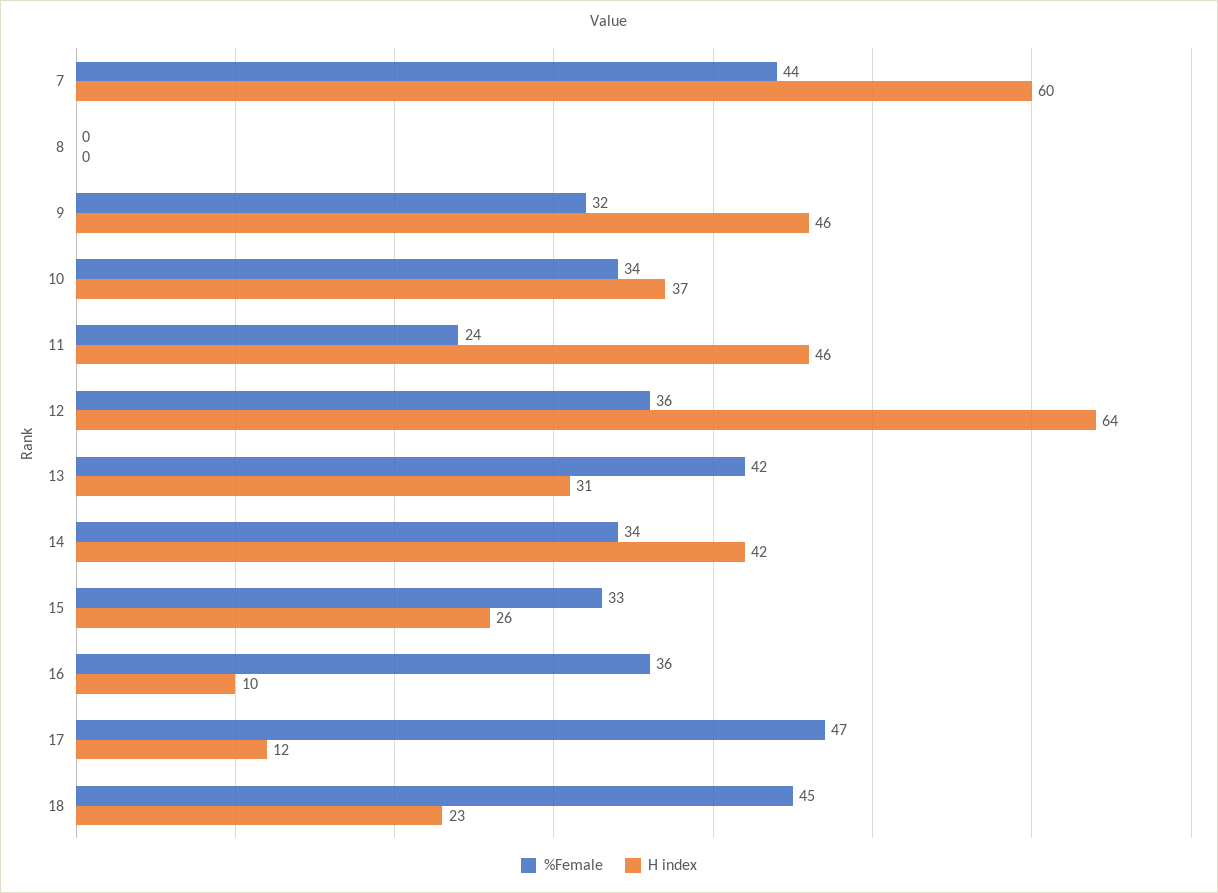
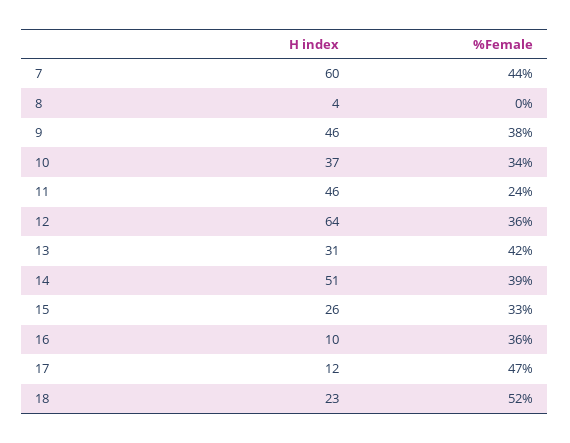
  {
    "%Female": {
      "7": 44,
      "8": 0,
-     "9": 32,
+     "9": 38,
      "10": 34,
      "11": 24,
      "12": 36,
      "13": 42,
-     "14": 34,
+     "14": 39,
      "15": 33,
      "16": 36,
      "17": 47,
-     "18": 45
+     "18": 52
    },
    "H index": {
      "7": 60,
-     "8": 0,
+     "8": 4,
      "9": 46,
      "10": 37,
      "11": 46,
      "12": 64,
      "13": 31,
-     "14": 42,
+     "14": 51,
      "15": 26,
      "16": 10,
      "17": 12,
      "18": 23
    }
  }

